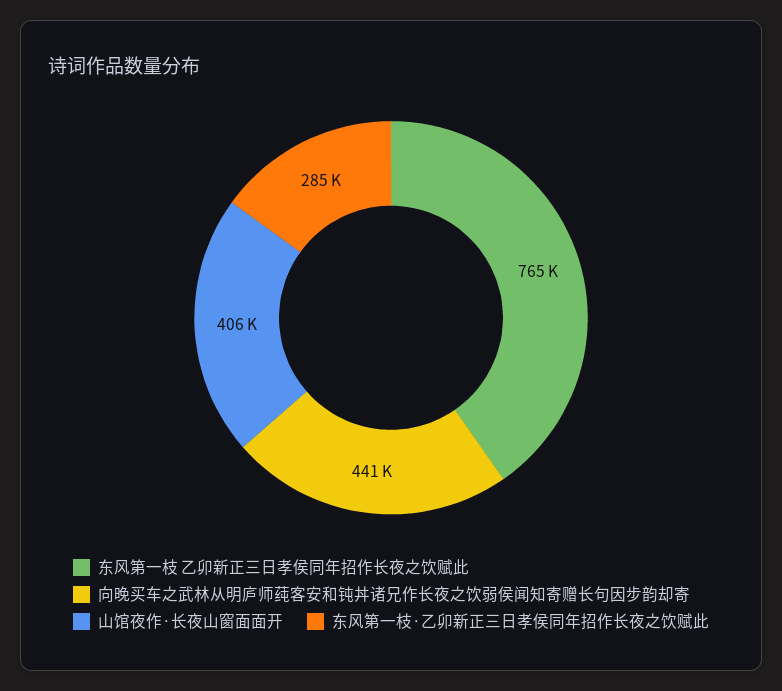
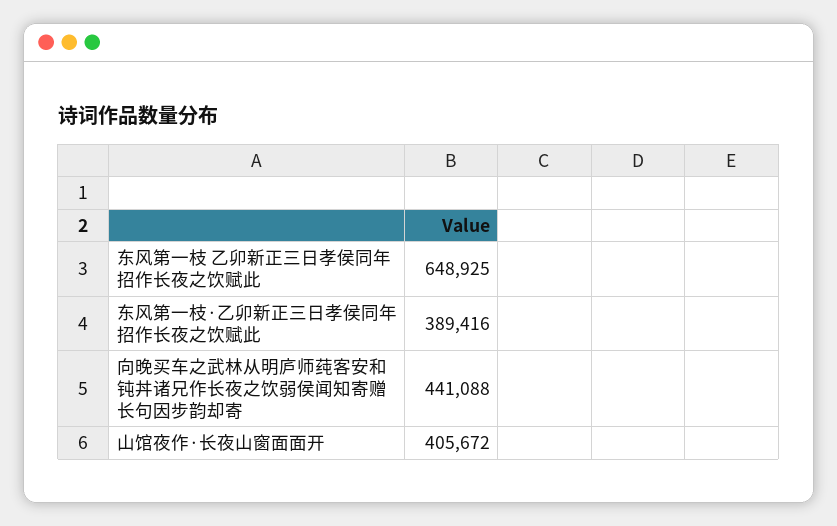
  {
-   "东风第一枝 乙卯新正三日孝侯同年招作长夜之饮赋此": 765000,
+   "东风第一枝 乙卯新正三日孝侯同年招作长夜之饮赋此": 648925,
    "向晚买车之武林从明庐师莼客安和钝丼诸兄作长夜之饮弱侯闻知寄赠长句因步韵却寄": 441088,
    "山馆夜作·长夜山窗面面开": 405672,
-   "东风第一枝·乙卯新正三日孝侯同年招作长夜之饮赋此": 285000
+   "东风第一枝·乙卯新正三日孝侯同年招作长夜之饮赋此": 389416
  }

